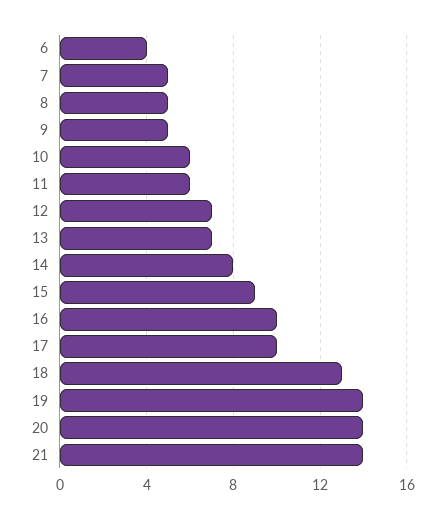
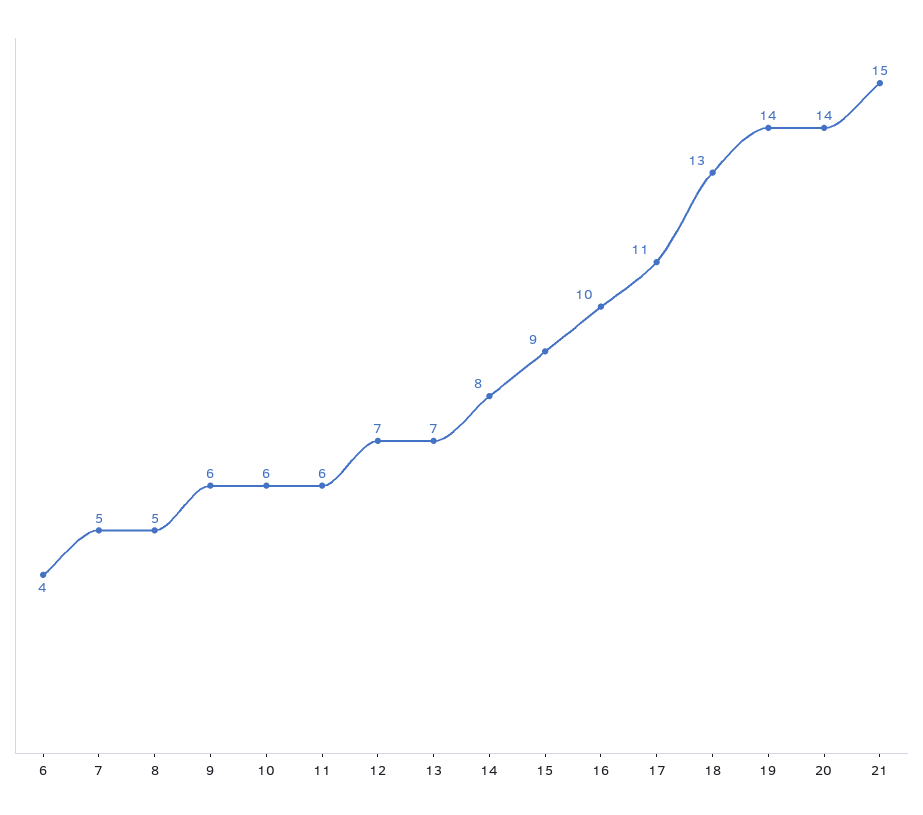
  {
    "6": 4,
    "7": 5,
    "8": 5,
-   "9": 5,
+   "9": 6,
    "10": 6,
    "11": 6,
    "12": 7,
    "13": 7,
    "14": 8,
    "15": 9,
    "16": 10,
-   "17": 10,
+   "17": 11,
    "18": 13,
    "19": 14,
    "20": 14,
-   "21": 14
+   "21": 15
  }

